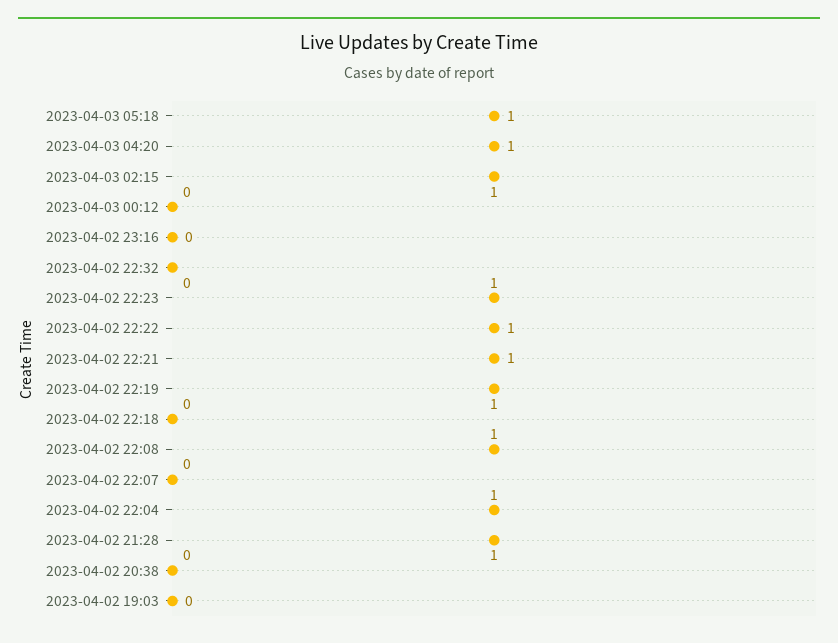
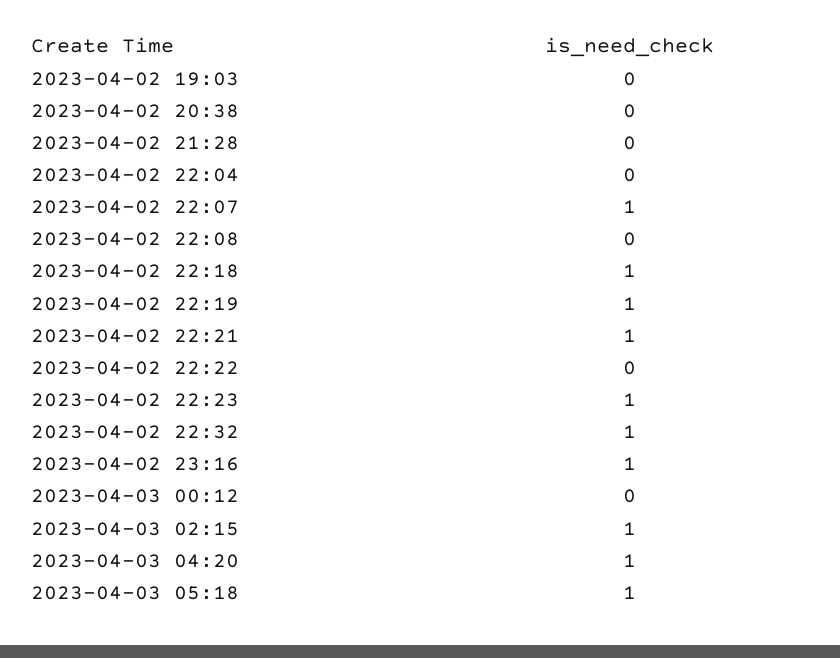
  {
    "2023-04-03 05:18": 1,
    "2023-04-03 04:20": 1,
    "2023-04-03 02:15": 1,
    "2023-04-03 00:12": 0,
-   "2023-04-02 23:16": 0,
+   "2023-04-02 23:16": 1,
-   "2023-04-02 22:32": 0,
+   "2023-04-02 22:32": 1,
    "2023-04-02 22:23": 1,
-   "2023-04-02 22:22": 1,
+   "2023-04-02 22:22": 0,
    "2023-04-02 22:21": 1,
    "2023-04-02 22:19": 1,
-   "2023-04-02 22:18": 0,
+   "2023-04-02 22:18": 1,
-   "2023-04-02 22:08": 1,
+   "2023-04-02 22:08": 0,
-   "2023-04-02 22:07": 0,
+   "2023-04-02 22:07": 1,
-   "2023-04-02 22:04": 1,
+   "2023-04-02 22:04": 0,
-   "2023-04-02 21:28": 1,
+   "2023-04-02 21:28": 0,
    "2023-04-02 20:38": 0,
    "2023-04-02 19:03": 0
  }

